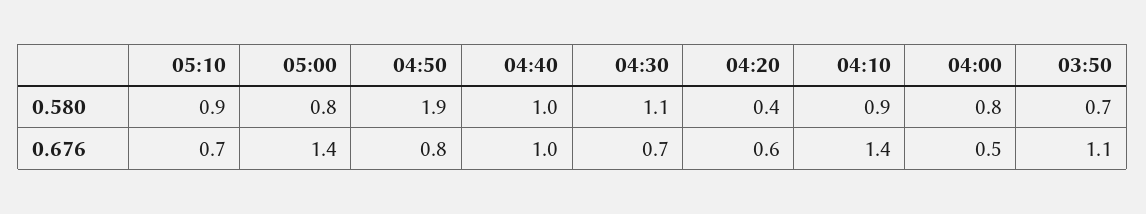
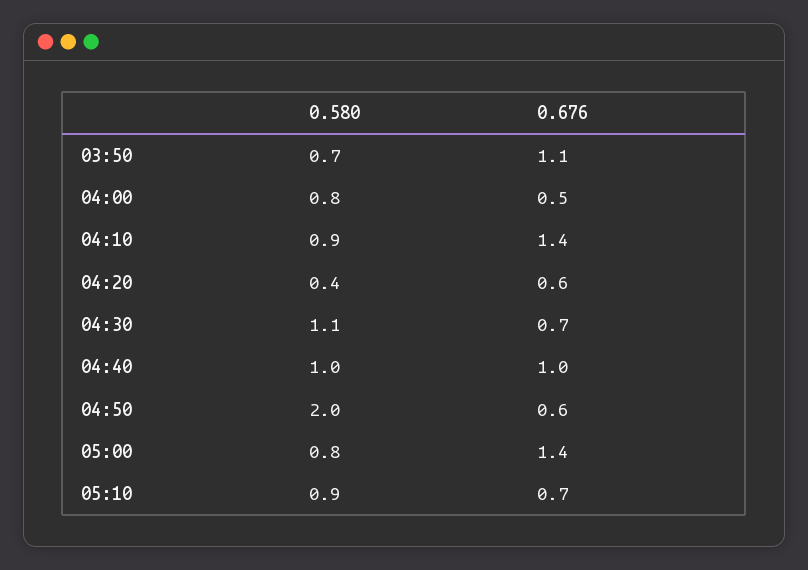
  {
    "05:10": {
      "0.580": 0.9,
      "0.676": 0.7
    },
    "05:00": {
      "0.580": 0.8,
      "0.676": 1.4
    },
    "04:50": {
-     "0.580": 1.9,
+     "0.580": 2,
-     "0.676": 0.8
+     "0.676": 0.6
    },
    "04:40": {
      "0.580": 1,
      "0.676": 1
    },
    "04:30": {
      "0.580": 1.1,
      "0.676": 0.7
    },
    "04:20": {
      "0.580": 0.4,
      "0.676": 0.6
    },
    "04:10": {
      "0.580": 0.9,
      "0.676": 1.4
    },
    "04:00": {
      "0.580": 0.8,
      "0.676": 0.5
    },
    "03:50": {
      "0.580": 0.7,
      "0.676": 1.1
    }
  }

